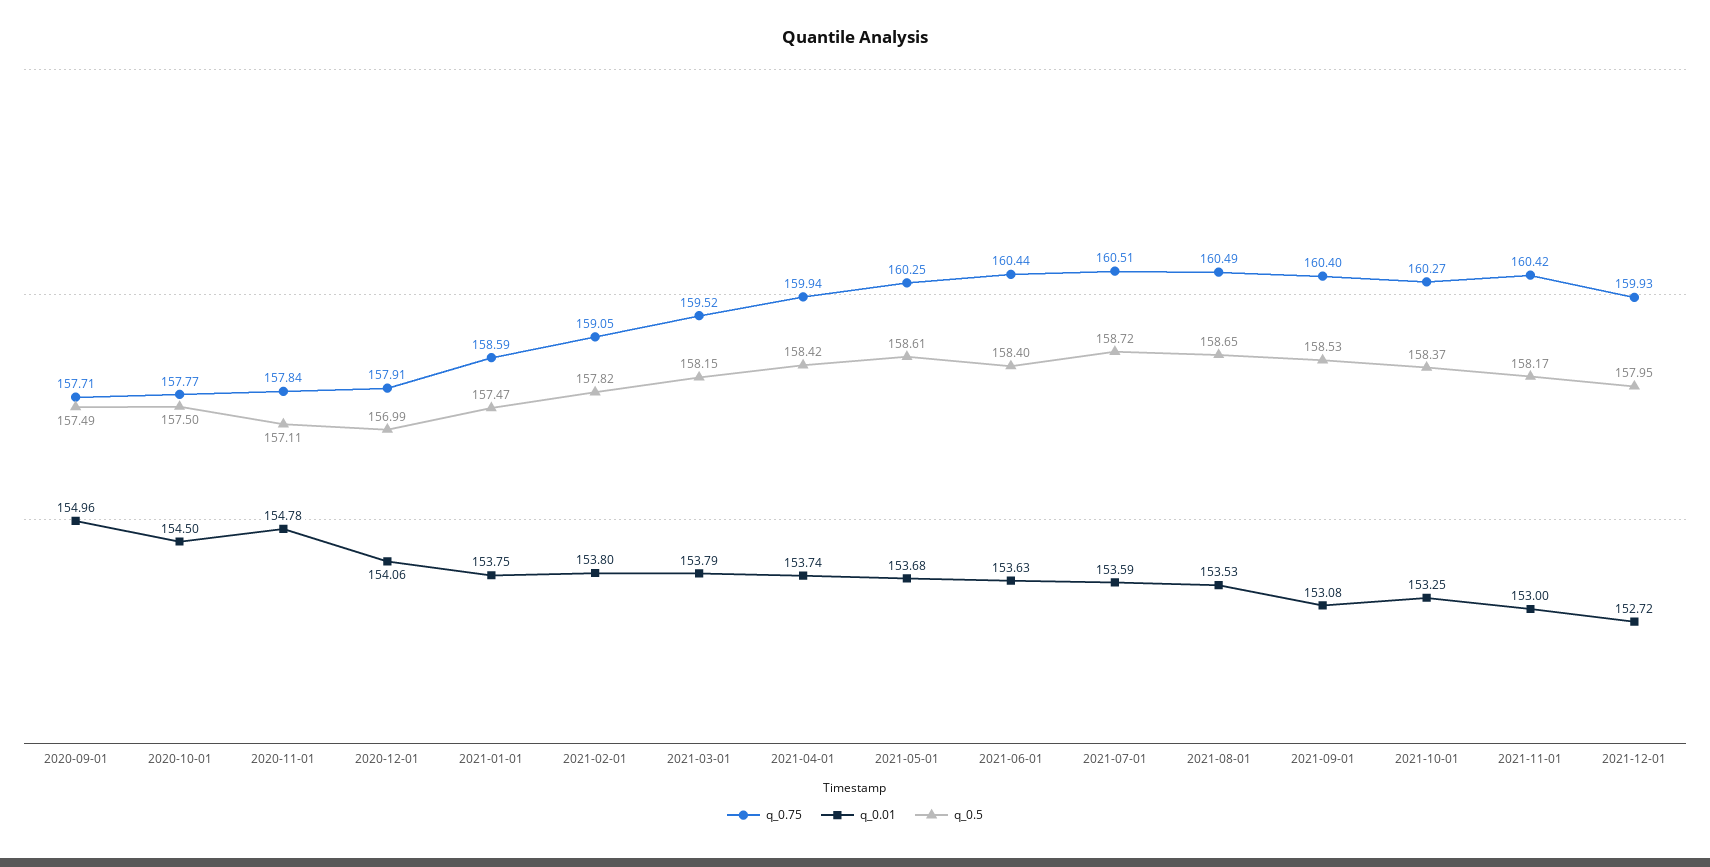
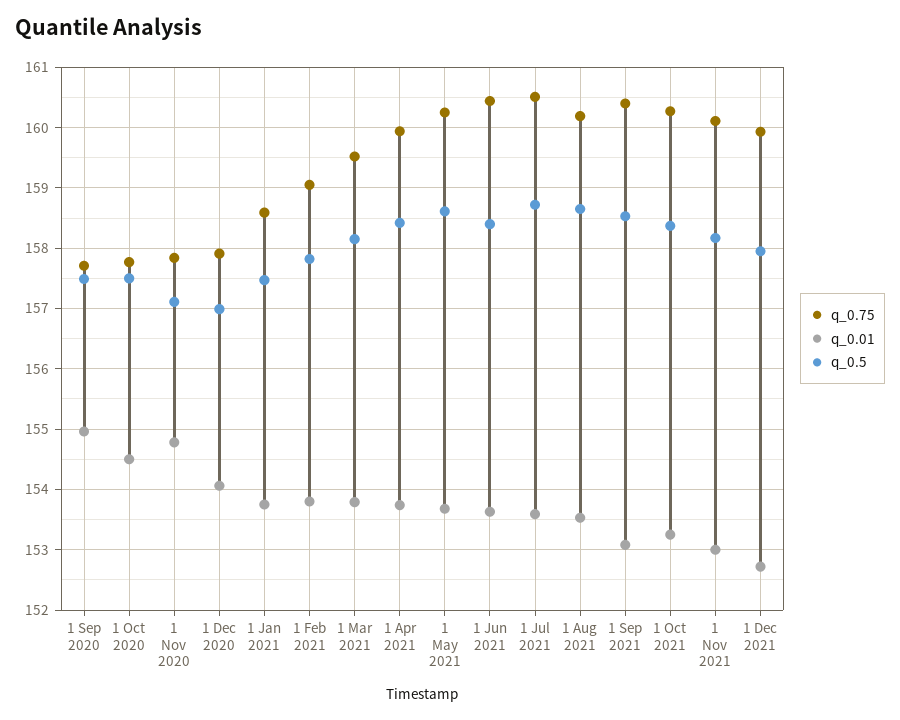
  {
    "q_0.75": {
      "2020-09-01": 157.71,
      "2020-10-01": 157.77,
      "2020-11-01": 157.84,
      "2020-12-01": 157.91,
      "2021-01-01": 158.59,
      "2021-02-01": 159.05,
      "2021-03-01": 159.52,
      "2021-04-01": 159.94,
      "2021-05-01": 160.25,
      "2021-06-01": 160.44,
      "2021-07-01": 160.51,
-     "2021-08-01": 160.49,
+     "2021-08-01": 160.2,
      "2021-09-01": 160.4,
      "2021-10-01": 160.27,
-     "2021-11-01": 160.42,
+     "2021-11-01": 160.1,
      "2021-12-01": 159.93
    },
    "q_0.01": {
      "2020-09-01": 154.96,
      "2020-10-01": 154.5,
      "2020-11-01": 154.78,
      "2020-12-01": 154.06,
      "2021-01-01": 153.75,
      "2021-02-01": 153.8,
      "2021-03-01": 153.79,
      "2021-04-01": 153.74,
      "2021-05-01": 153.68,
      "2021-06-01": 153.63,
      "2021-07-01": 153.59,
      "2021-08-01": 153.53,
      "2021-09-01": 153.08,
      "2021-10-01": 153.25,
      "2021-11-01": 153,
      "2021-12-01": 152.72
    },
    "q_0.5": {
      "2020-09-01": 157.49,
      "2020-10-01": 157.5,
      "2020-11-01": 157.11,
      "2020-12-01": 156.99,
      "2021-01-01": 157.47,
      "2021-02-01": 157.82,
      "2021-03-01": 158.15,
      "2021-04-01": 158.42,
      "2021-05-01": 158.61,
      "2021-06-01": 158.4,
      "2021-07-01": 158.72,
      "2021-08-01": 158.65,
      "2021-09-01": 158.53,
      "2021-10-01": 158.37,
      "2021-11-01": 158.17,
      "2021-12-01": 157.95
    }
  }

